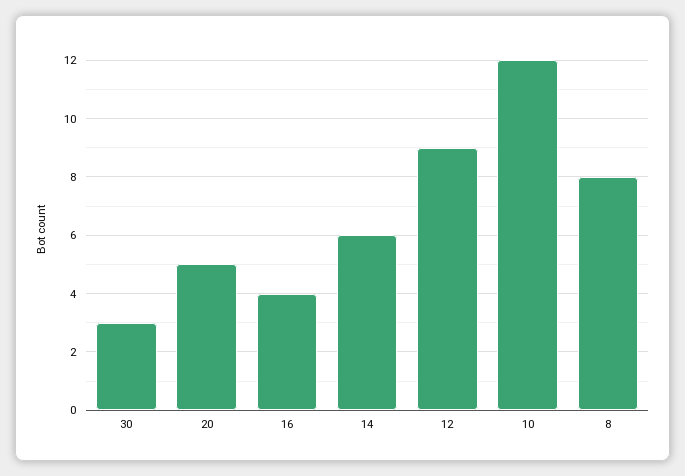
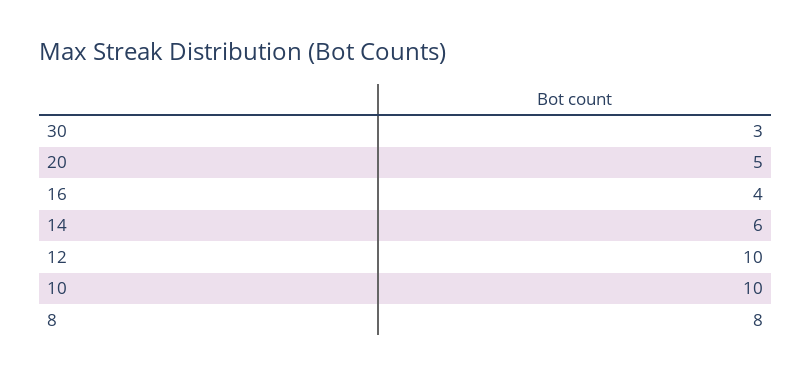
  {
    "30": 3,
    "20": 5,
    "16": 4,
    "14": 6,
-   "12": 9,
+   "12": 10,
-   "10": 12,
+   "10": 10,
    "8": 8
  }

